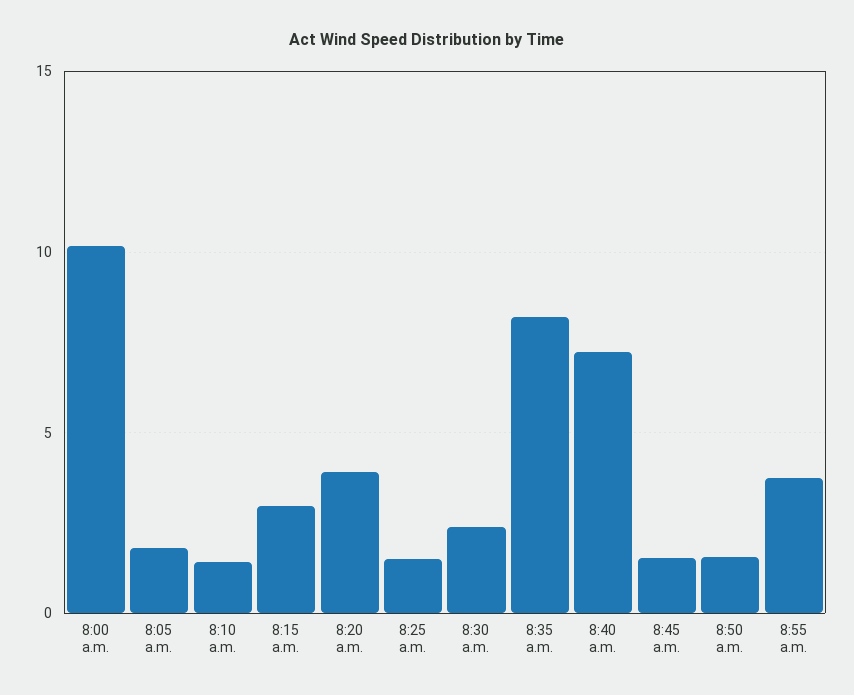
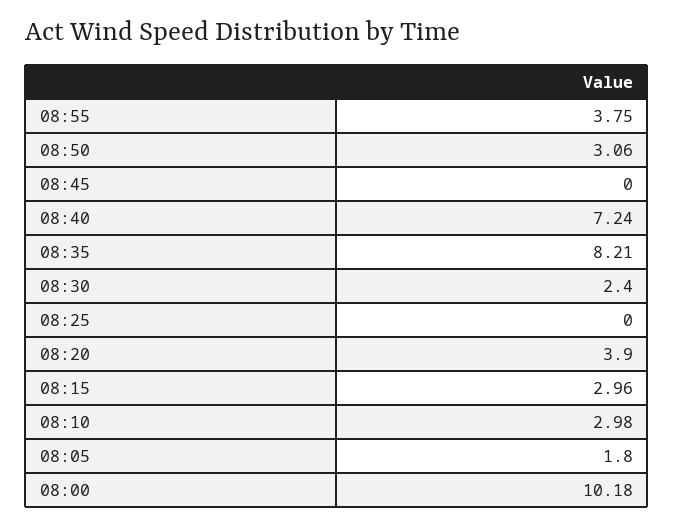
  {
    "8:00 a.m.": 10.18,
    "8:05 a.m.": 1.8,
-   "8:10 a.m.": 1.5,
+   "8:10 a.m.": 2.98,
    "8:15 a.m.": 2.96,
    "8:20 a.m.": 3.9,
-   "8:25 a.m.": 1.5,
+   "8:25 a.m.": 0,
    "8:30 a.m.": 2.4,
    "8:35 a.m.": 8.21,
    "8:40 a.m.": 7.24,
-   "8:45 a.m.": 1.5,
+   "8:45 a.m.": 0,
-   "8:50 a.m.": 1.5,
+   "8:50 a.m.": 3.06,
    "8:55 a.m.": 3.75
  }

